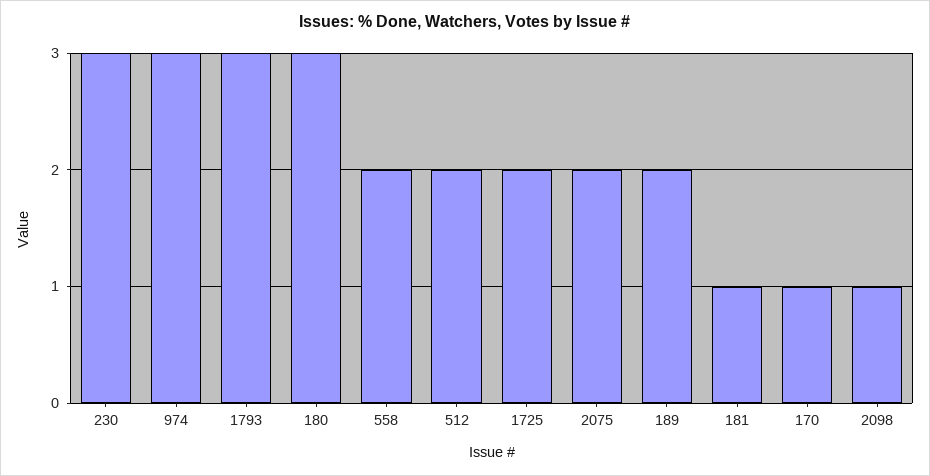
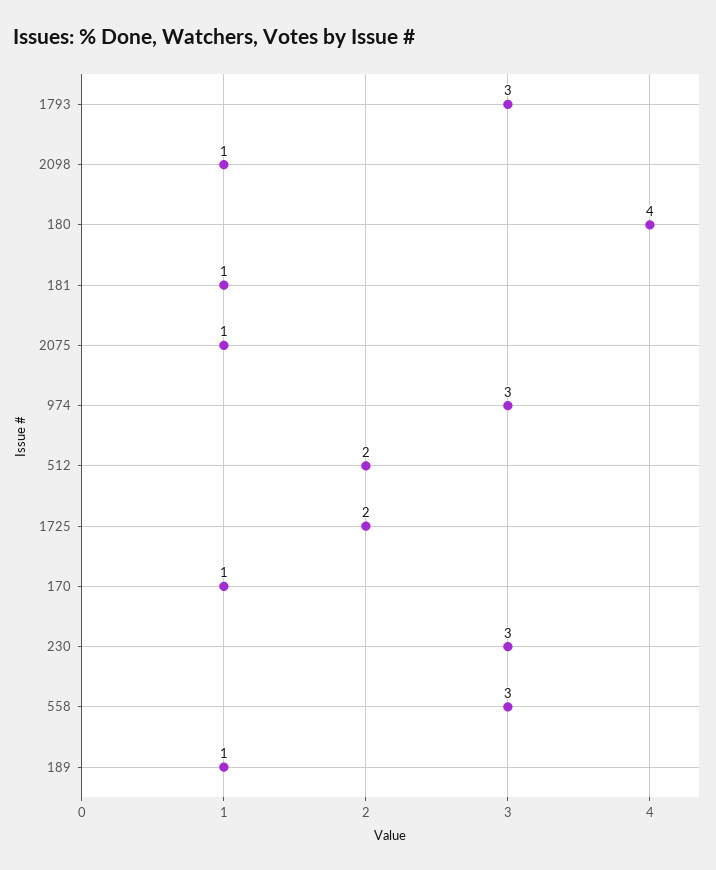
  {
    "230": 3,
    "974": 3,
    "1793": 3,
-   "180": 3,
+   "180": 4,
-   "558": 2,
+   "558": 3,
    "512": 2,
    "1725": 2,
-   "2075": 2,
+   "2075": 1,
-   "189": 2,
+   "189": 1,
    "181": 1,
    "170": 1,
    "2098": 1
  }

